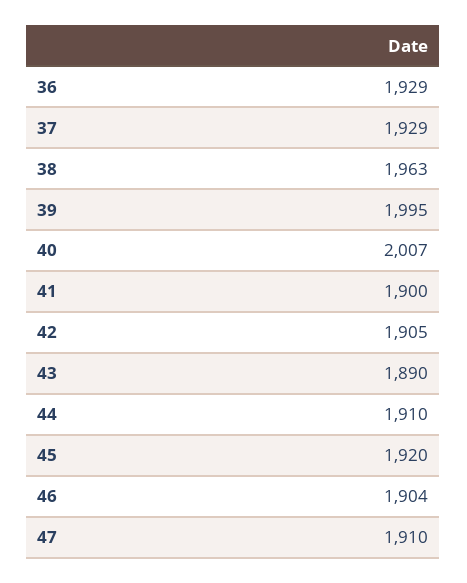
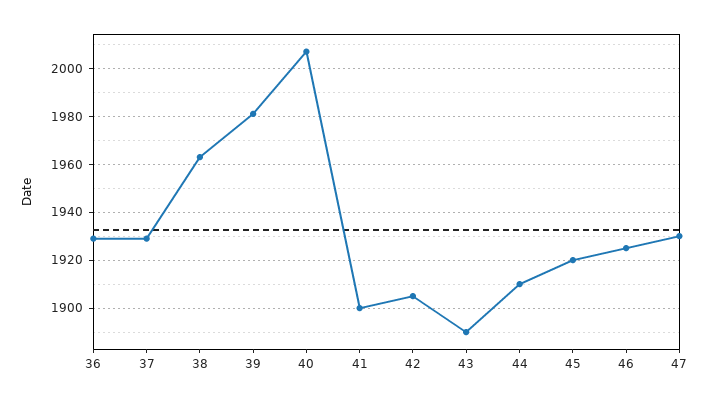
  {
    "36": 1929,
    "37": 1929,
    "38": 1963,
-   "39": 1995,
+   "39": 1980,
    "40": 2007,
    "41": 1900,
    "42": 1905,
    "43": 1890,
    "44": 1910,
    "45": 1920,
-   "46": 1904,
+   "46": 1925,
-   "47": 1910
+   "47": 1930
  }

